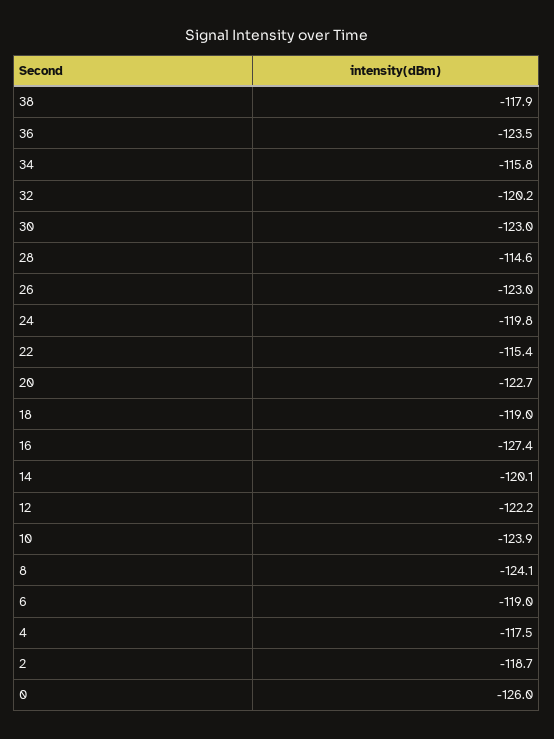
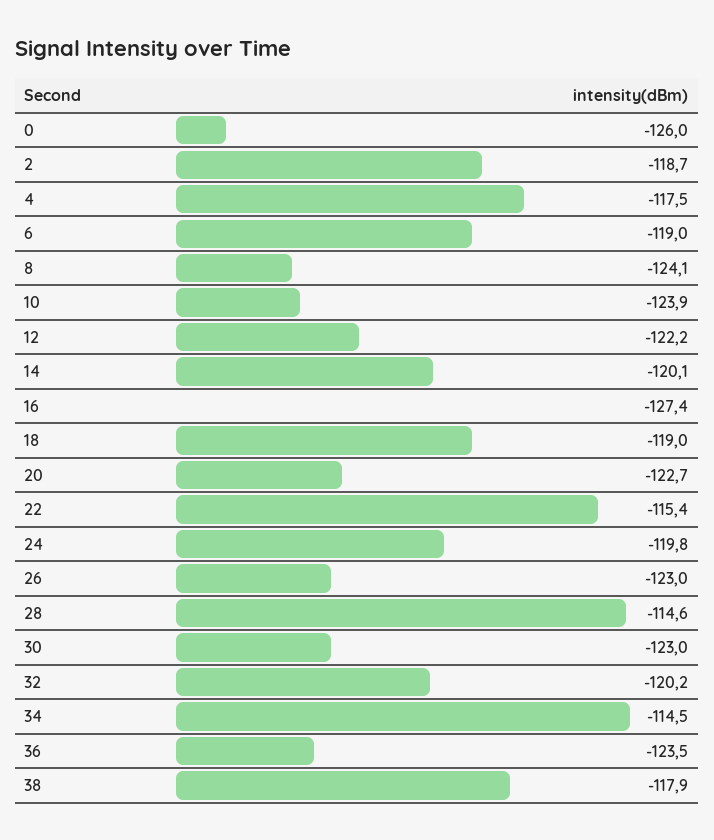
  {
    "38": -117.9,
    "36": -123.5,
-   "34": -115.8,
+   "34": -114.5,
    "32": -120.2,
    "30": -123,
    "28": -114.6,
    "26": -123,
    "24": -119.8,
    "22": -115.4,
    "20": -122.7,
    "18": -119,
    "16": -127.4,
    "14": -120.1,
    "12": -122.2,
    "10": -123.9,
    "8": -124.1,
    "6": -119,
    "4": -117.5,
    "2": -118.7,
    "0": -126
  }

